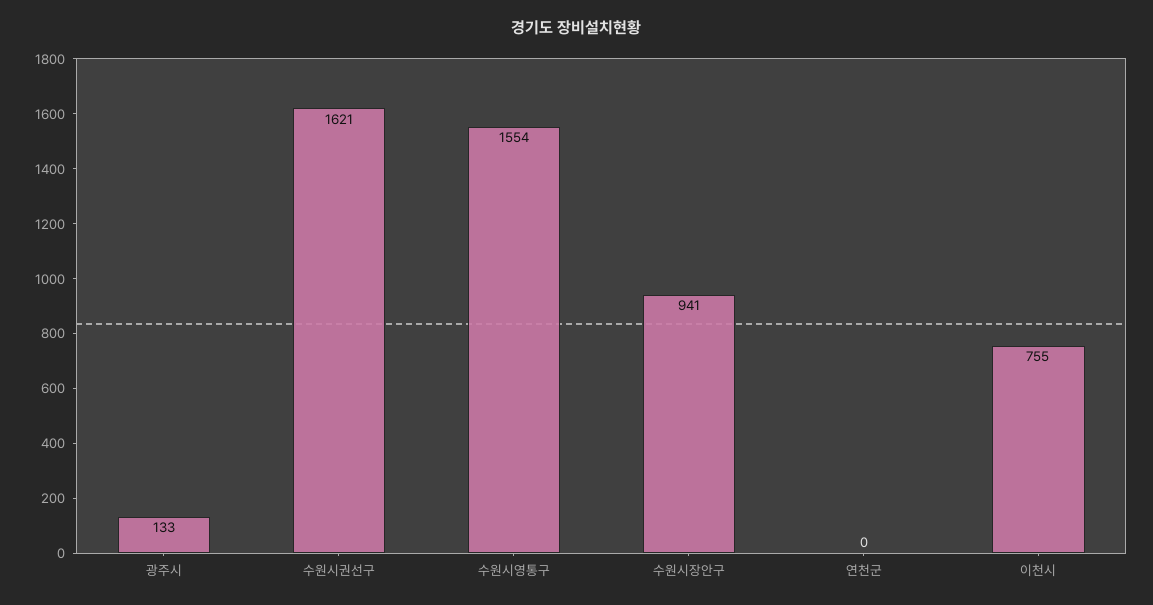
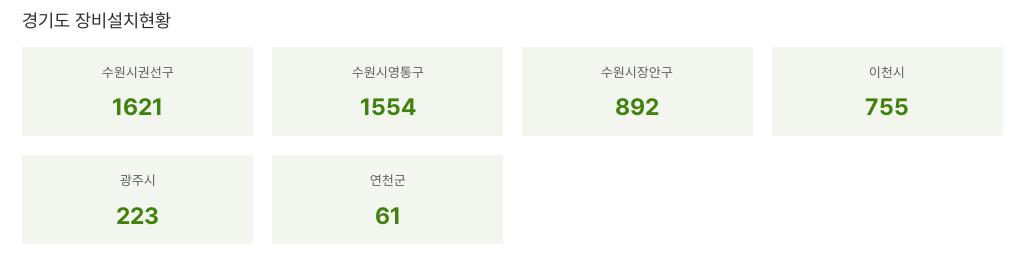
  {
-   "광주시": 133,
+   "광주시": 223,
    "수원시권선구": 1621,
    "수원시영통구": 1554,
-   "수원시장안구": 941,
+   "수원시장안구": 892,
-   "연천군": 0,
+   "연천군": 61,
    "이천시": 755
  }

